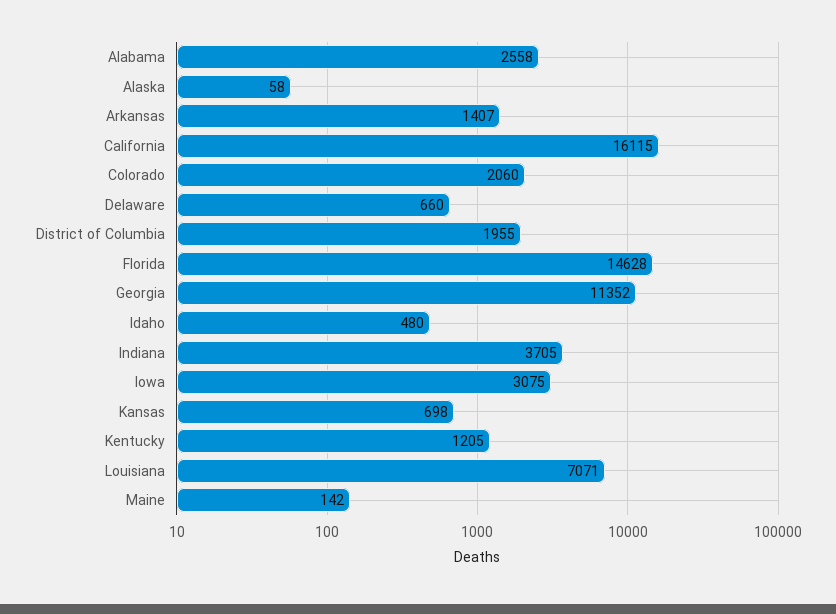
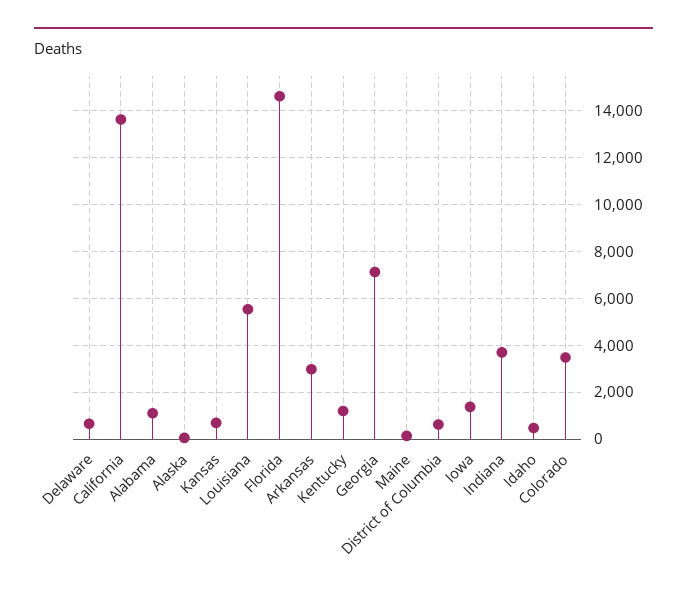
  {
-   "Alabama": 2558,
+   "Alabama": 1000,
    "Alaska": 58,
-   "Arkansas": 1407,
+   "Arkansas": 3000,
-   "California": 16115,
+   "California": 13500,
-   "Colorado": 2060,
+   "Colorado": 3500,
    "Delaware": 660,
-   "District of Columbia": 1955,
+   "District of Columbia": 500,
    "Florida": 14628,
-   "Georgia": 11352,
+   "Georgia": 7000,
    "Idaho": 480,
    "Indiana": 3705,
-   "Iowa": 3075,
+   "Iowa": 1500,
    "Kansas": 698,
    "Kentucky": 1205,
-   "Louisiana": 7071,
+   "Louisiana": 5500,
    "Maine": 142
  }

